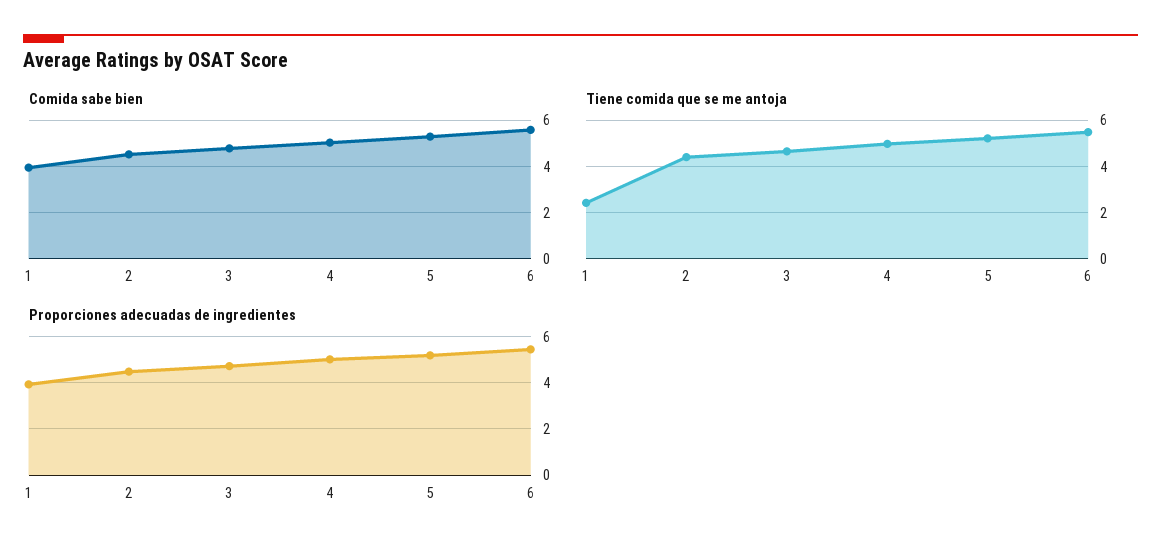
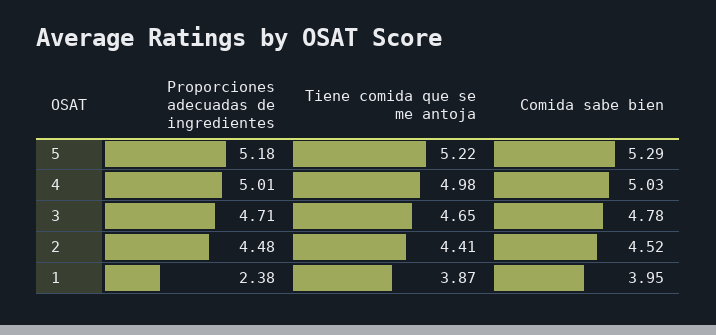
  {
    "Comida sabe bien": {
      "1": 3.95,
      "2": 4.52,
      "3": 4.78,
      "4": 5.03,
-     "5": 5.29,
+     "5": 5.29
-     "6": 5.5
    },
    "Tiene comida que se me antoja": {
-     "1": 2.5,
+     "1": 3.87,
      "2": 4.41,
      "3": 4.65,
      "4": 4.98,
-     "5": 5.22,
+     "5": 5.22
-     "6": 5.5
    },
    "Proporciones adecuadas de ingredientes": {
-     "1": 4,
+     "1": 2.38,
      "2": 4.48,
      "3": 4.71,
      "4": 5.01,
-     "5": 5.18,
+     "5": 5.18
-     "6": 5.5
    }
  }

